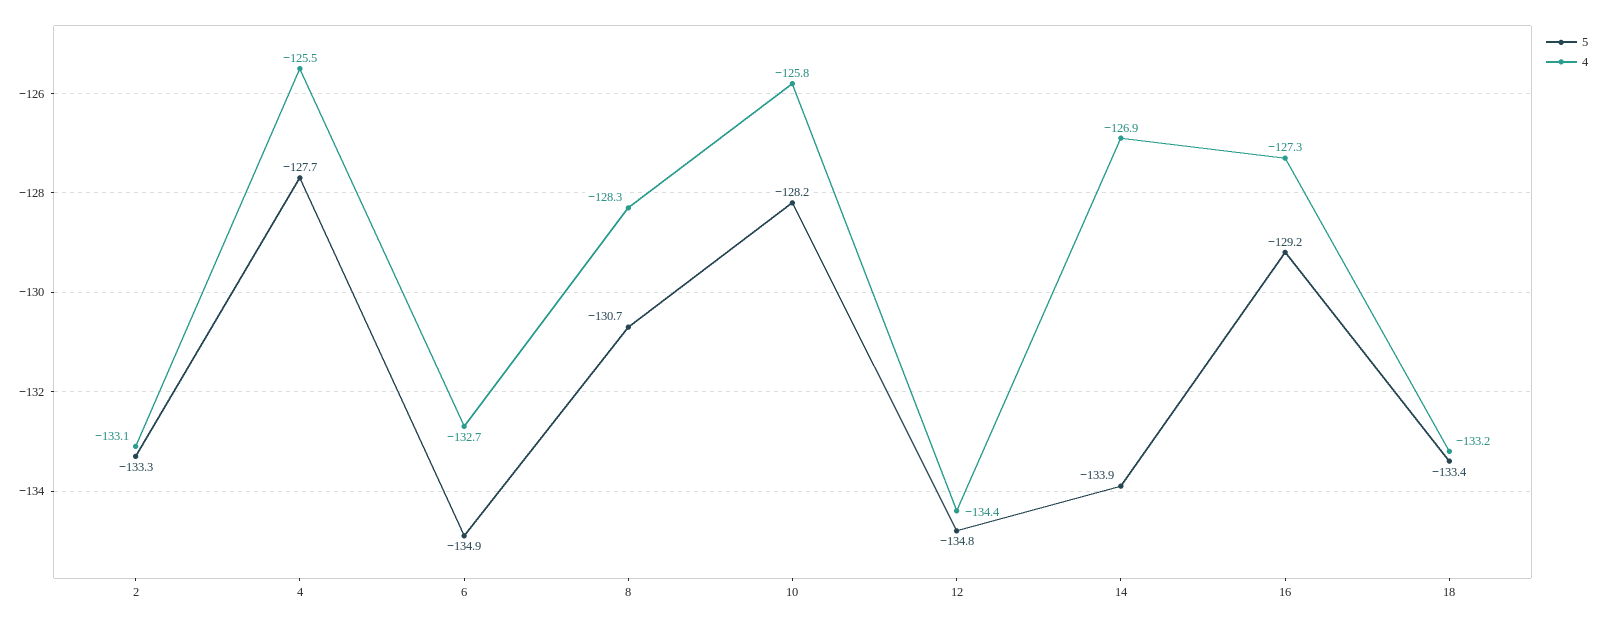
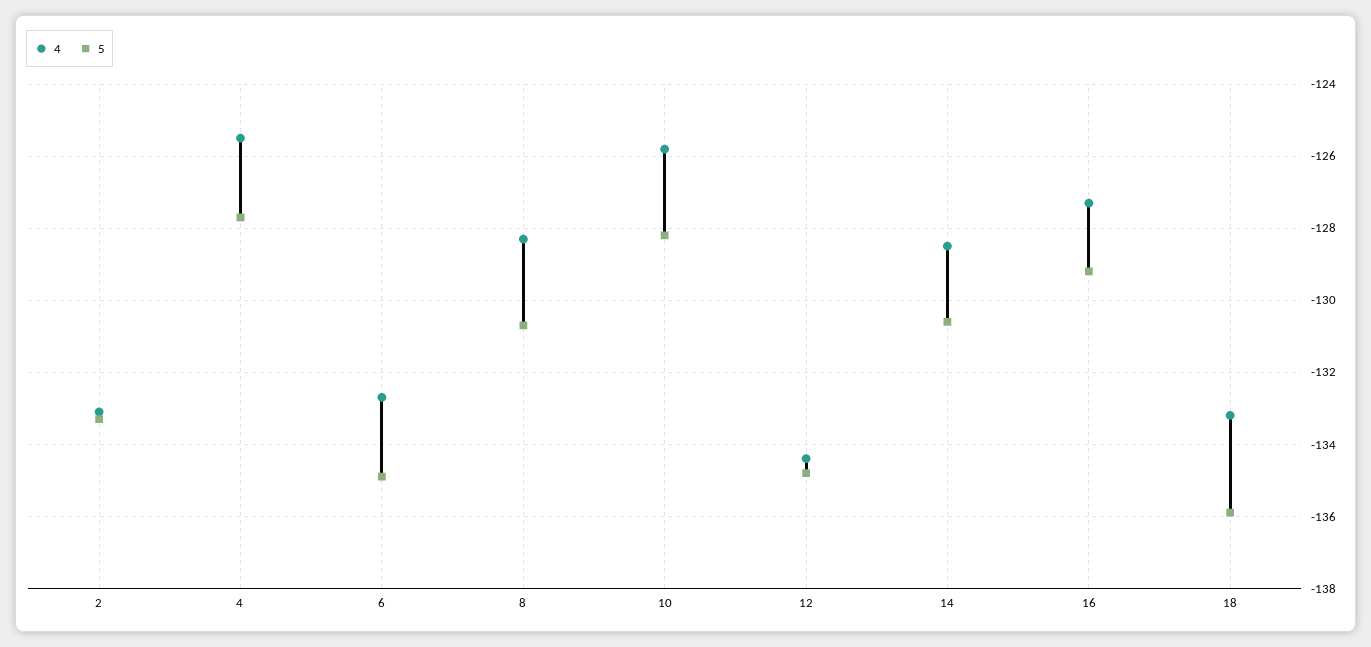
  {
    "5": {
      "2": -133.3,
      "4": -127.7,
      "6": -134.9,
      "8": -130.7,
      "10": -128.2,
      "12": -134.8,
-     "14": -133.9,
+     "14": -130.5,
      "16": -129.2,
-     "18": -133.4
+     "18": -136
    },
    "4": {
      "2": -133.1,
      "4": -125.5,
      "6": -132.7,
      "8": -128.3,
      "10": -125.8,
      "12": -134.4,
-     "14": -126.9,
+     "14": -128.5,
      "16": -127.3,
      "18": -133.2
    }
  }

